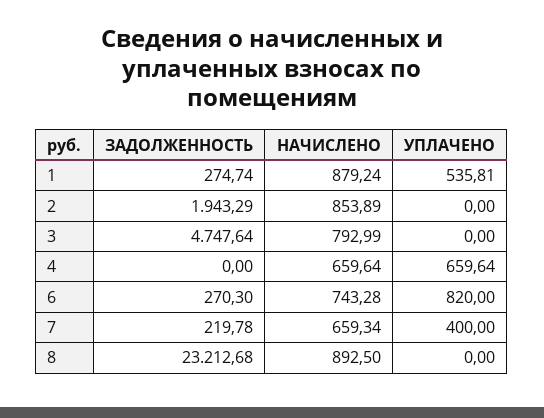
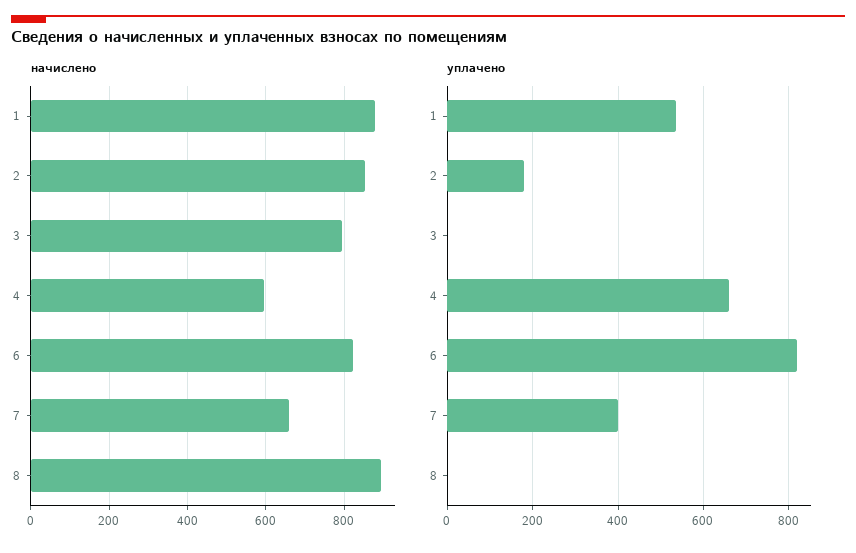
  {
-   "ЗАДОЛЖЕННОСТЬ": {
-     "1": 274.74,
-     "2": 1943.29,
-     "3": 4747.64,
-     "4": 0,
-     "6": 270.3,
-     "7": 219.78,
-     "8": 23212.68
-   },
    "НАЧИСЛЕНО": {
      "1": 879.24,
      "2": 853.89,
      "3": 792.99,
-     "4": 659.64,
+     "4": 600,
-     "6": 743.28,
+     "6": 820,
      "7": 659.34,
      "8": 892.5
    },
    "УПЛАЧЕНО": {
      "1": 535.81,
-     "2": 0,
+     "2": 180,
      "3": 0,
      "4": 659.64,
      "6": 820,
      "7": 400,
      "8": 0
    }
  }

